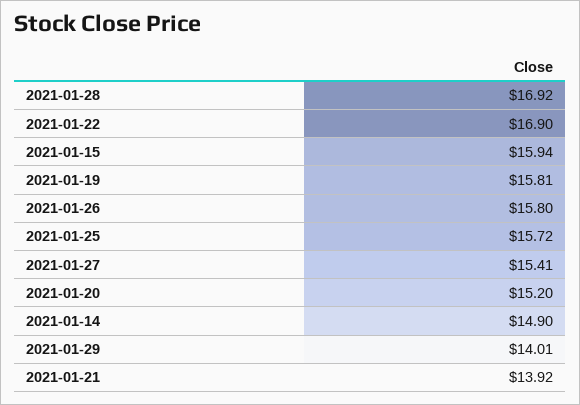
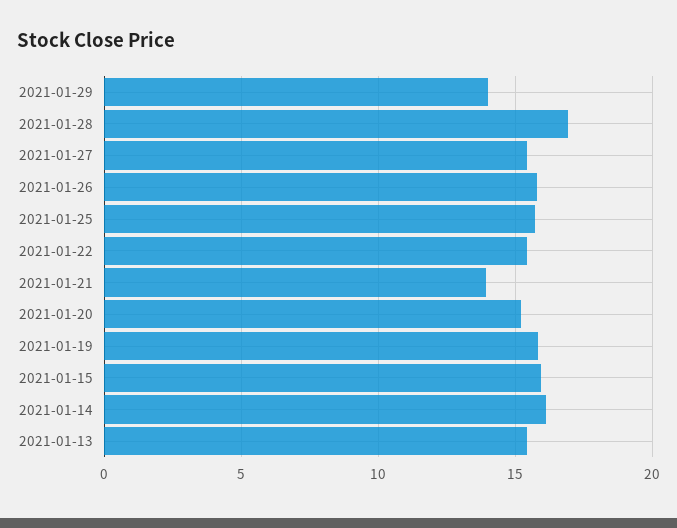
  {
    "2021-01-28": 16.92,
-   "2021-01-22": 16.9,
+   "2021-01-22": 15.5,
    "2021-01-15": 15.94,
    "2021-01-19": 15.81,
    "2021-01-26": 15.8,
    "2021-01-25": 15.72,
    "2021-01-27": 15.41,
    "2021-01-20": 15.2,
-   "2021-01-14": 14.9,
+   "2021-01-14": 16,
    "2021-01-29": 14.01,
-   "2021-01-21": 13.92
+   "2021-01-21": 13.92,
+   "2021-01-13": 15.5
  }

